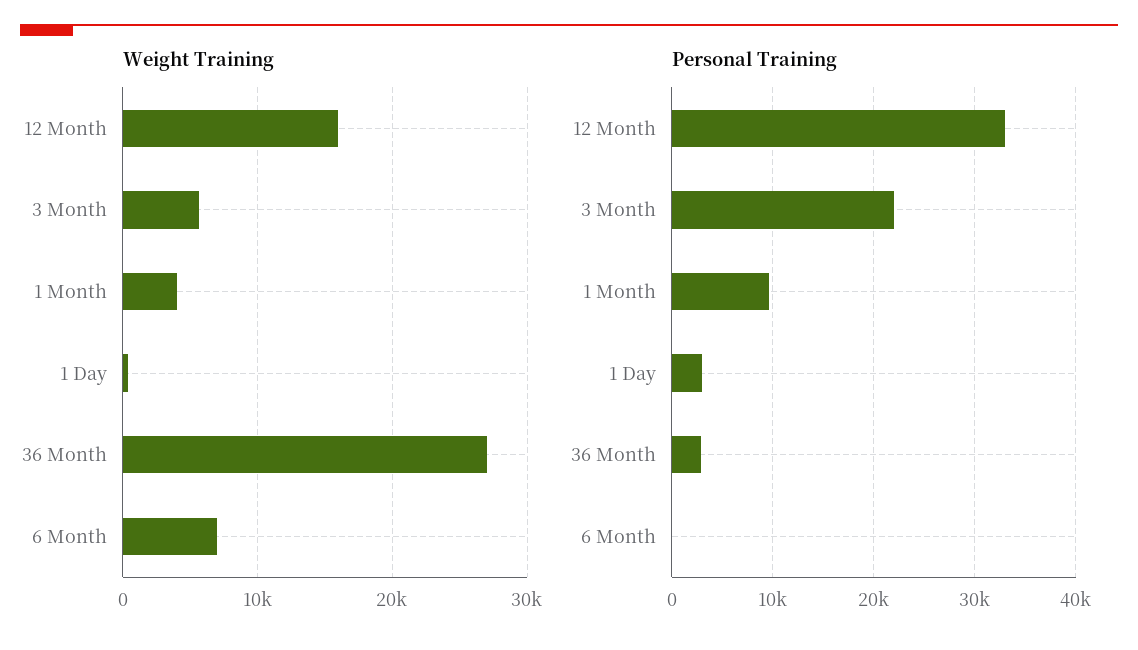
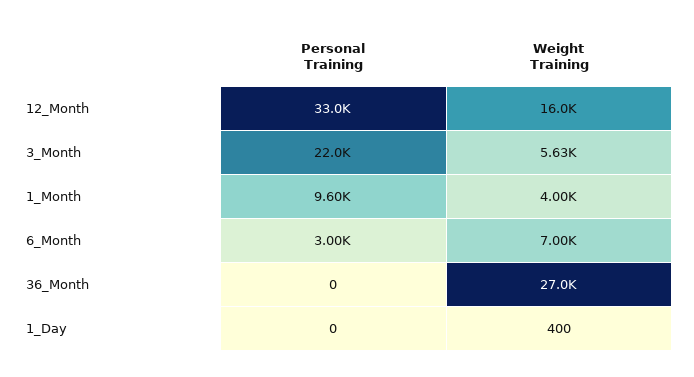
  {
    "Weight Training": {
      "12 Month": 16000,
      "3 Month": 5630,
      "1 Month": 4000,
      "1 Day": 400,
      "36 Month": 27000,
      "6 Month": 7000
    },
    "Personal Training": {
      "12 Month": 33000,
      "3 Month": 22000,
      "1 Month": 9600,
-     "1 Day": 3000,
+     "1 Day": 0,
-     "36 Month": 3000,
+     "36 Month": 0,
-     "6 Month": 0
+     "6 Month": 3000
    }
  }

